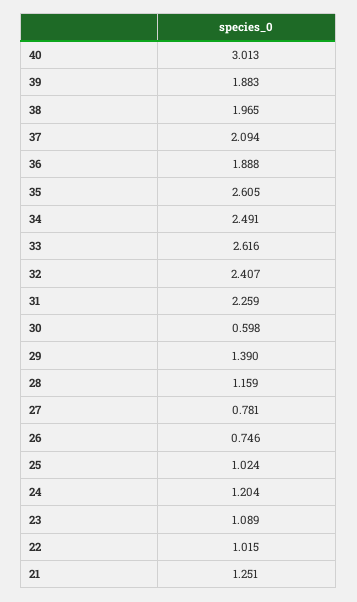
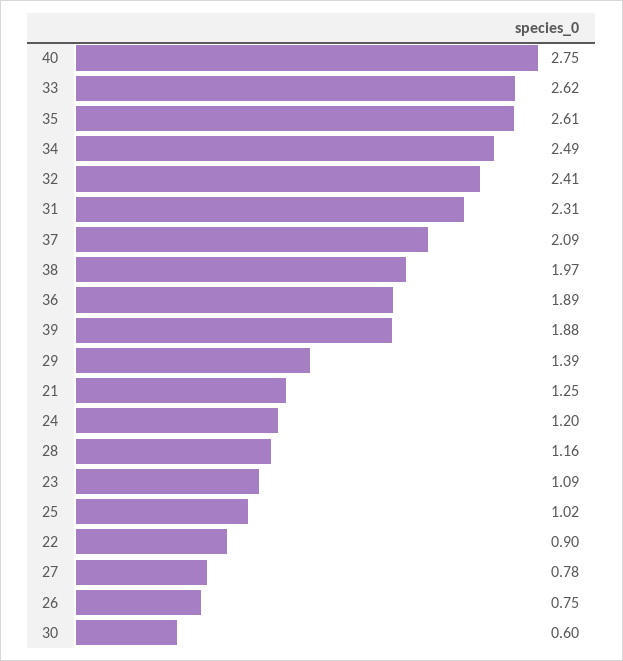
  {
-   "40": 3.013,
+   "40": 2.75,
    "39": 1.883,
    "38": 1.965,
    "37": 2.094,
    "36": 1.888,
    "35": 2.605,
    "34": 2.491,
    "33": 2.616,
    "32": 2.407,
-   "31": 2.259,
+   "31": 2.31,
    "30": 0.598,
    "29": 1.39,
    "28": 1.159,
    "27": 0.781,
    "26": 0.746,
    "25": 1.024,
    "24": 1.204,
    "23": 1.089,
-   "22": 1.015,
+   "22": 0.9,
    "21": 1.251
  }

